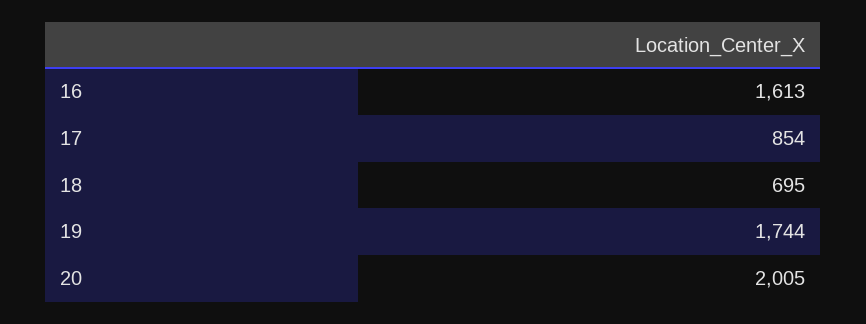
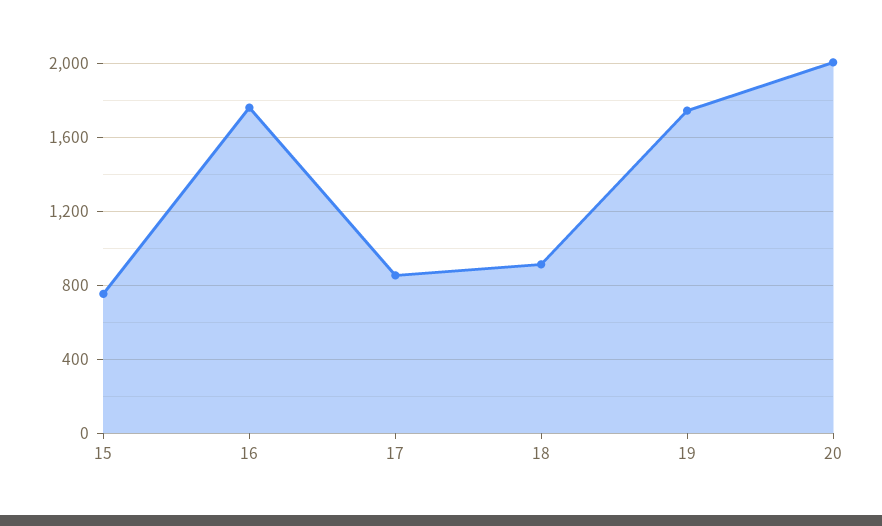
  {
-   "16": 1613,
+   "16": 1750,
    "17": 854,
-   "18": 695,
+   "18": 900,
    "19": 1744,
-   "20": 2005
+   "20": 2005,
+   "15": 750
  }

